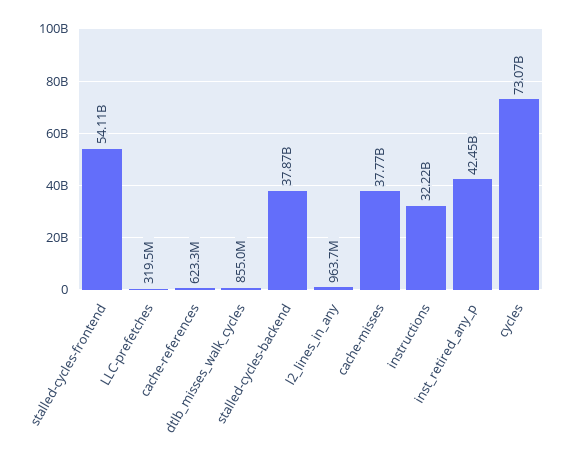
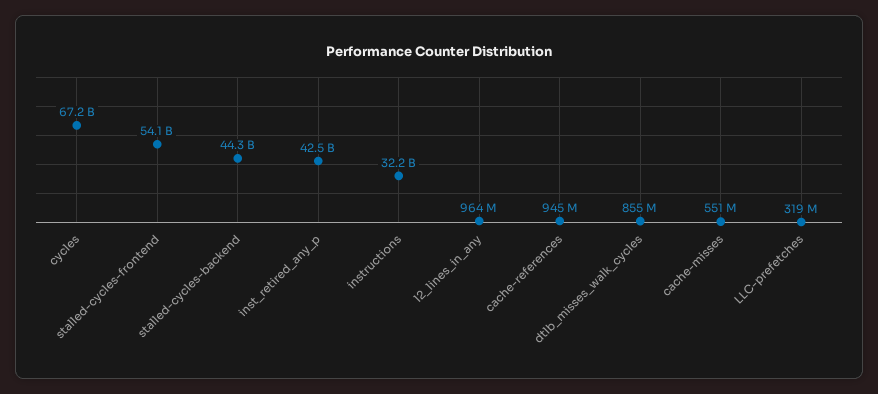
  {
    "stalled-cycles-frontend": 54110000000,
    "LLC-prefetches": 319500000,
-   "cache-references": 623300000,
+   "cache-references": 945000000,
    "dtlb_misses_walk_cycles": 855000000,
-   "stalled-cycles-backend": 37870000000,
+   "stalled-cycles-backend": 44300000000,
    "l2_lines_in_any": 963700000,
-   "cache-misses": 37770000000,
+   "cache-misses": 551000000,
    "instructions": 32220000000,
    "inst_retired_any_p": 42450000000,
-   "cycles": 73070000000
+   "cycles": 67200000000
  }

